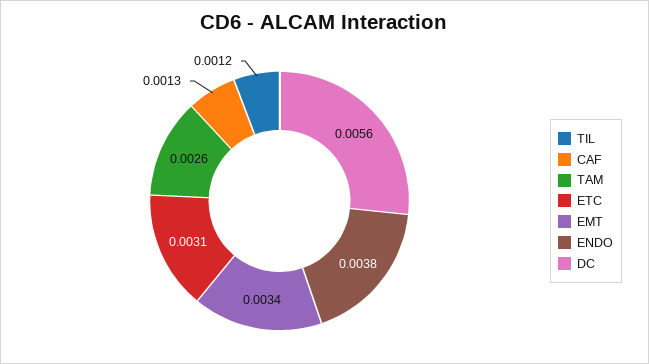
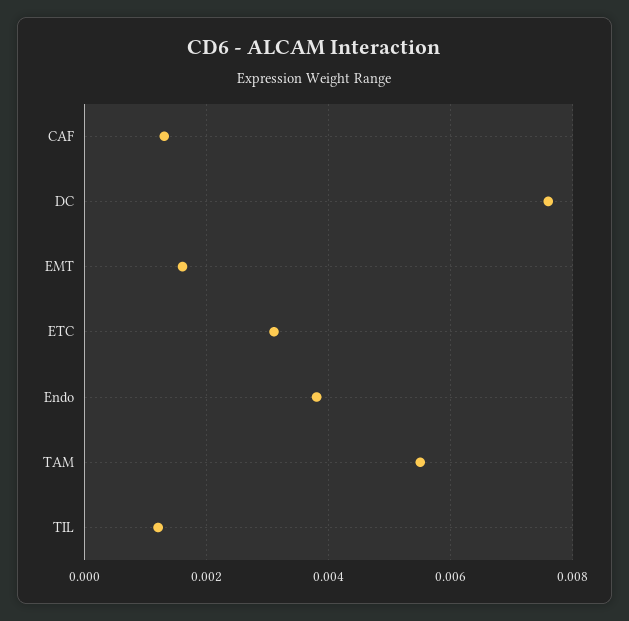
  {
    "TIL": 0.0012,
    "CAF": 0.0013,
-   "TAM": 0.0026,
+   "TAM": 0.0055,
    "ETC": 0.0031,
-   "EMT": 0.0034,
+   "EMT": 0.0015,
    "ENDO": 0.0038,
-   "DC": 0.0056
+   "DC": 0.0075
  }

